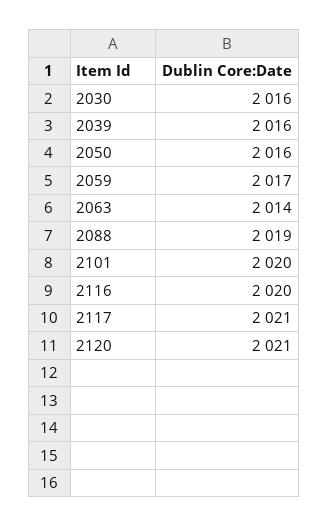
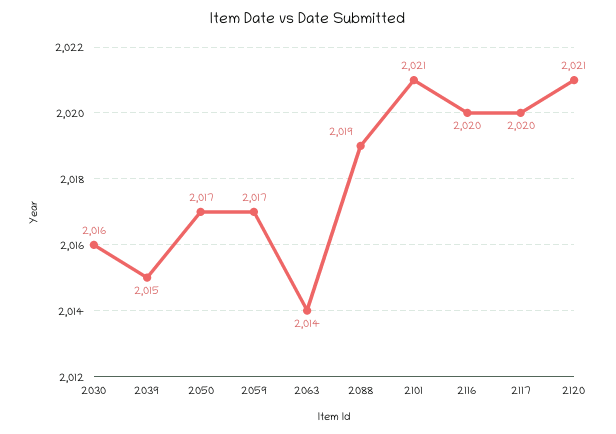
  {
    "2030": 2016,
-   "2039": 2016,
+   "2039": 2015,
-   "2050": 2016,
+   "2050": 2017,
    "2059": 2017,
    "2063": 2014,
    "2088": 2019,
-   "2101": 2020,
+   "2101": 2021,
    "2116": 2020,
-   "2117": 2021,
+   "2117": 2020,
    "2120": 2021
  }

